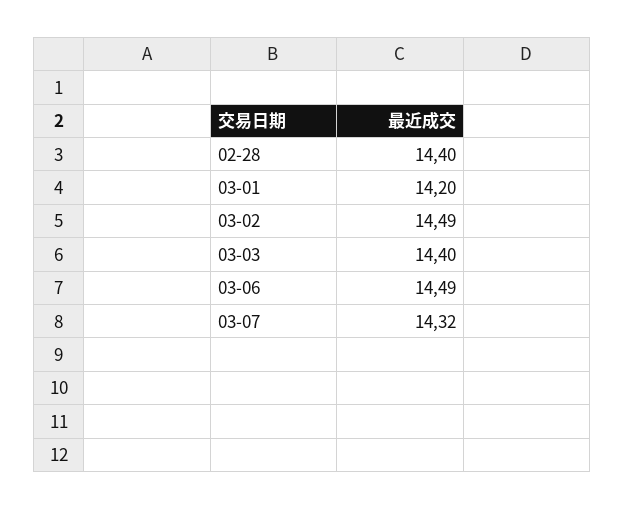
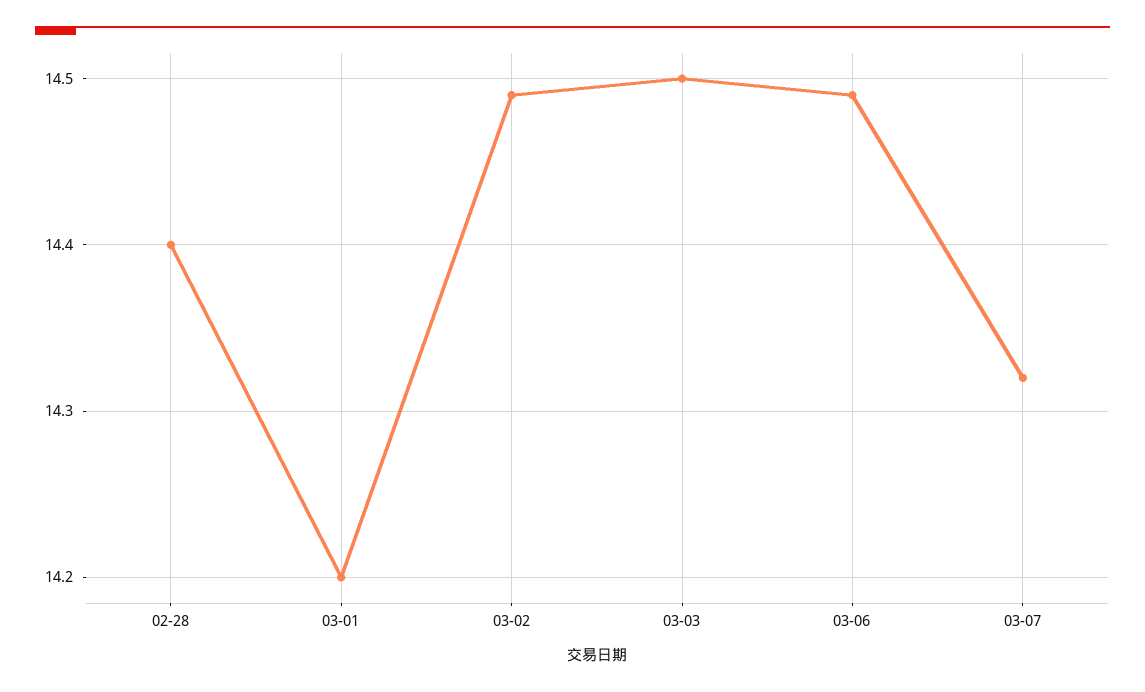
  {
    "02-28": 14.4,
    "03-01": 14.2,
    "03-02": 14.49,
-   "03-03": 14.4,
+   "03-03": 14.5,
    "03-06": 14.49,
    "03-07": 14.32
  }

